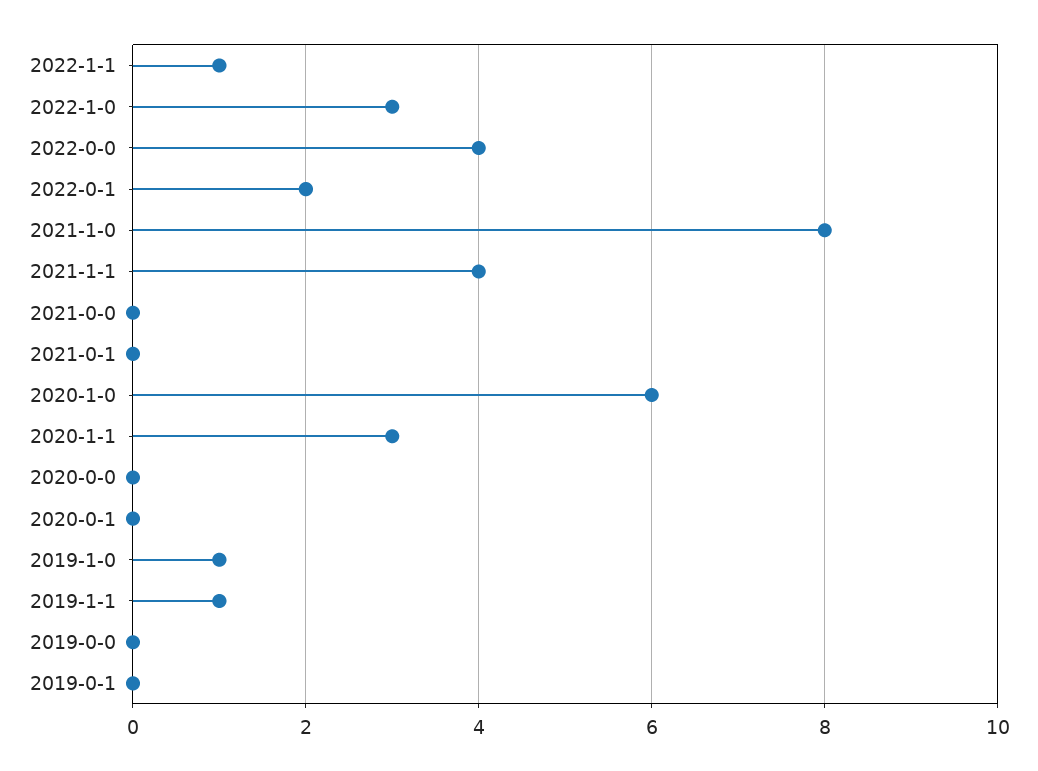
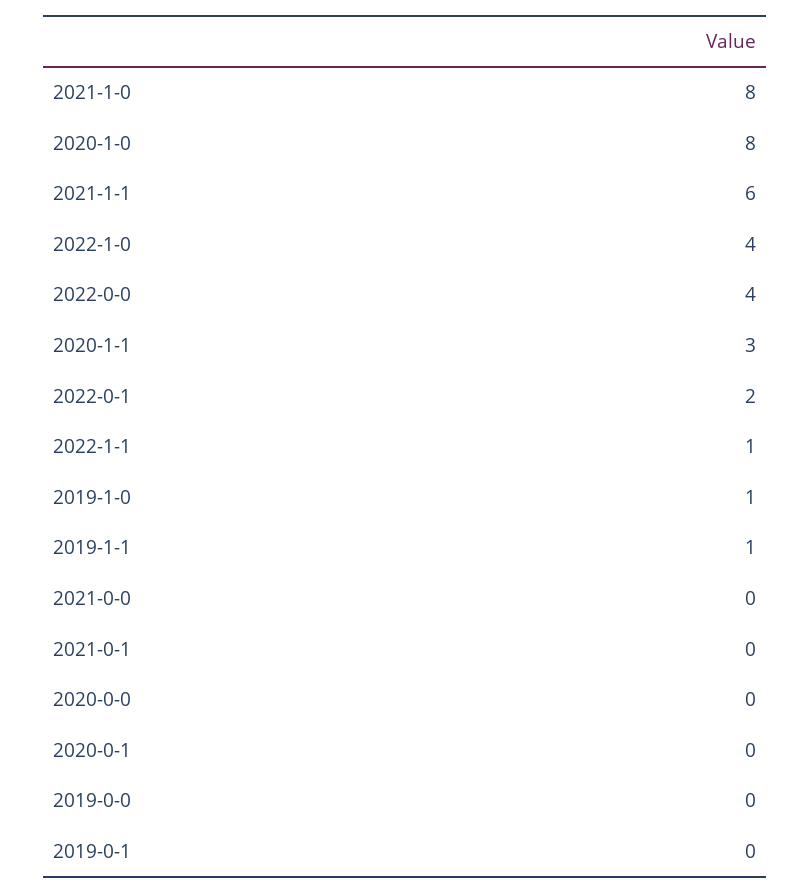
  {
    "2022-1-1": 1,
-   "2022-1-0": 3,
+   "2022-1-0": 4,
    "2022-0-0": 4,
    "2022-0-1": 2,
    "2021-1-0": 8,
-   "2021-1-1": 4,
+   "2021-1-1": 6,
    "2021-0-0": 0,
    "2021-0-1": 0,
-   "2020-1-0": 6,
+   "2020-1-0": 8,
    "2020-1-1": 3,
    "2020-0-0": 0,
    "2020-0-1": 0,
    "2019-1-0": 1,
    "2019-1-1": 1,
    "2019-0-0": 0,
    "2019-0-1": 0
  }

